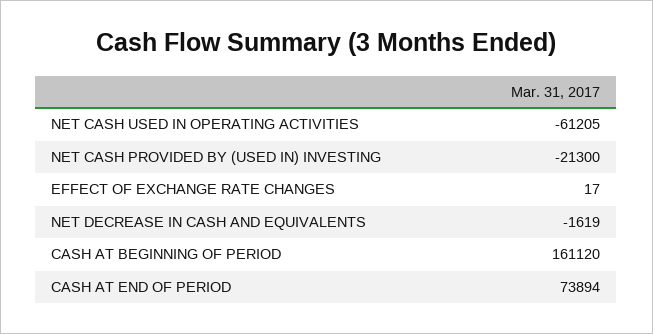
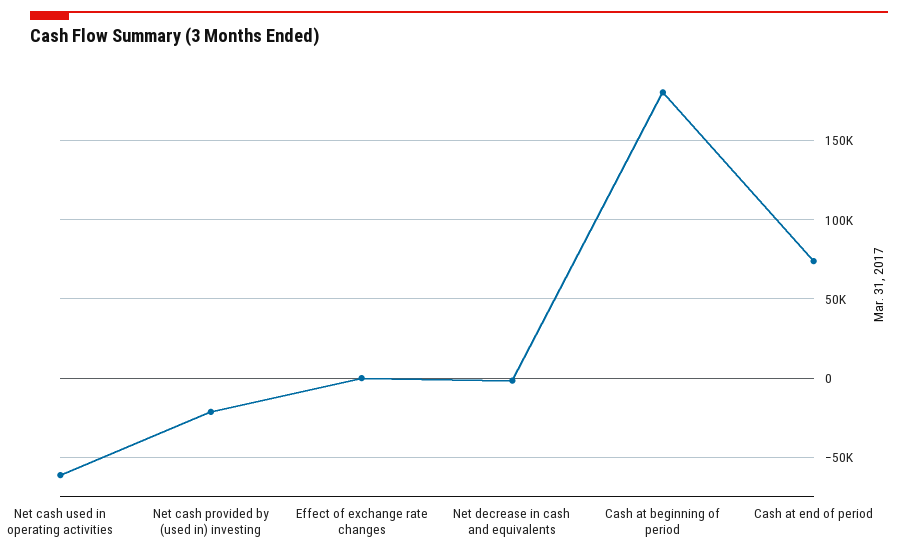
  {
    "NET CASH USED IN OPERATING ACTIVITIES": -61205,
    "NET CASH PROVIDED BY (USED IN) INVESTING": -21300,
    "EFFECT OF EXCHANGE RATE CHANGES": 17,
    "NET DECREASE IN CASH AND EQUIVALENTS": -1619,
-   "CASH AT BEGINNING OF PERIOD": 161120,
+   "CASH AT BEGINNING OF PERIOD": 180000,
    "CASH AT END OF PERIOD": 73894
  }

